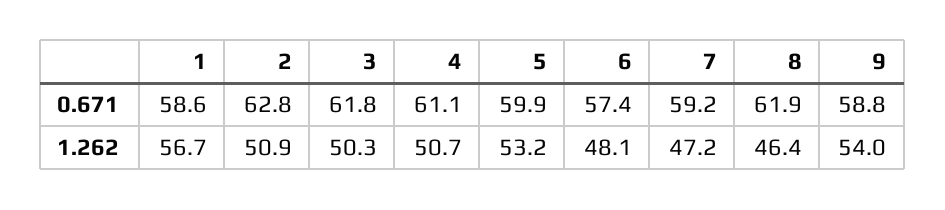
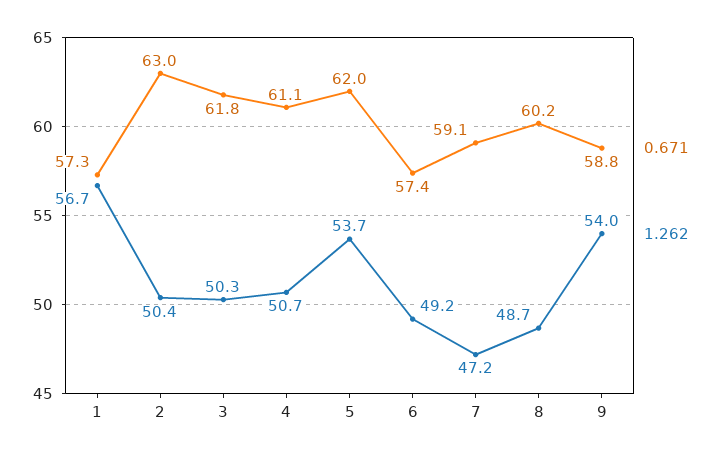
  {
    "0.671": {
-     "1": 58.6,
+     "1": 57.3,
-     "2": 62.8,
+     "2": 63,
      "3": 61.8,
      "4": 61.1,
-     "5": 59.9,
+     "5": 62,
      "6": 57.4,
-     "7": 59.2,
+     "7": 59.1,
-     "8": 61.9,
+     "8": 60.2,
      "9": 58.8
    },
    "1.262": {
      "1": 56.7,
-     "2": 50.9,
+     "2": 50.4,
      "3": 50.3,
      "4": 50.7,
-     "5": 53.2,
+     "5": 53.7,
-     "6": 48.1,
+     "6": 49.2,
      "7": 47.2,
-     "8": 46.4,
+     "8": 48.7,
      "9": 54
    }
  }

